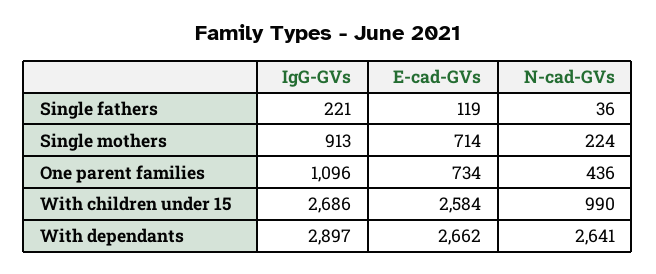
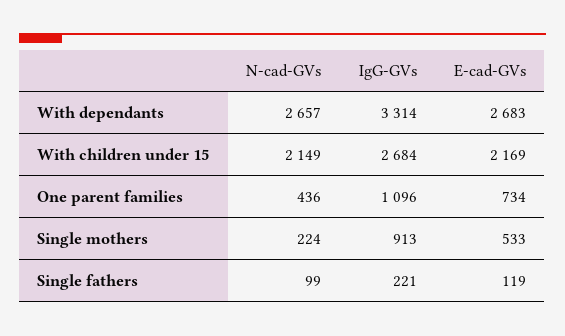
  {
    "IgG-GVs": {
      "Single fathers": 221,
      "Single mothers": 913,
      "One parent families": 1096,
-     "With children under 15": 2686,
+     "With children under 15": 2684,
-     "With dependants": 2897
+     "With dependants": 3314
    },
    "E-cad-GVs": {
      "Single fathers": 119,
-     "Single mothers": 714,
+     "Single mothers": 533,
      "One parent families": 734,
-     "With children under 15": 2584,
+     "With children under 15": 2169,
-     "With dependants": 2662
+     "With dependants": 2683
    },
    "N-cad-GVs": {
-     "Single fathers": 36,
+     "Single fathers": 99,
      "Single mothers": 224,
      "One parent families": 436,
-     "With children under 15": 990,
+     "With children under 15": 2149,
-     "With dependants": 2641
+     "With dependants": 2657
    }
  }

